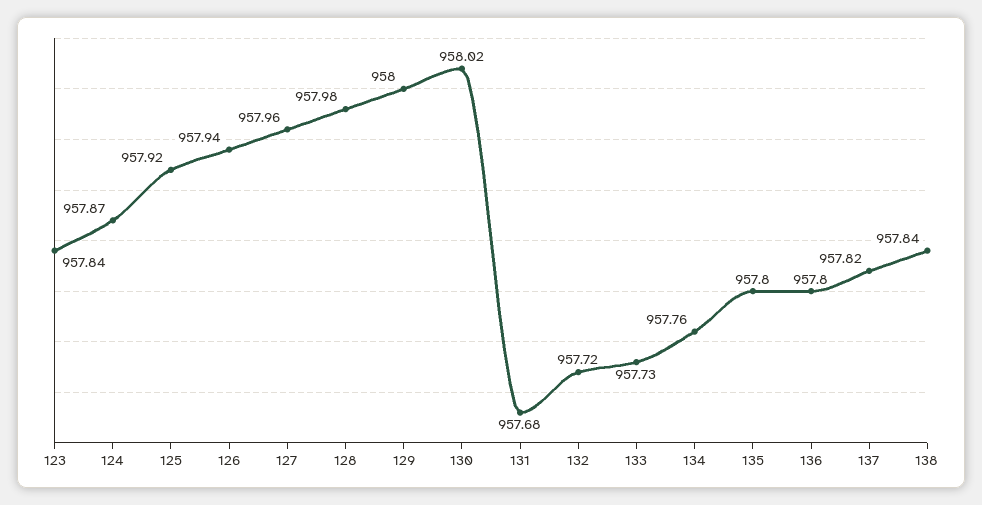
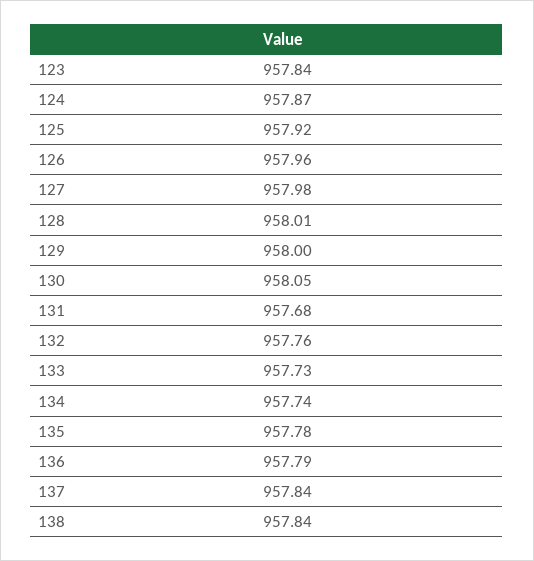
  {
    "123": 957.84,
    "124": 957.87,
    "125": 957.92,
-   "126": 957.94,
+   "126": 957.96,
-   "127": 957.96,
+   "127": 957.98,
-   "128": 957.98,
+   "128": 958.01,
    "129": 958,
-   "130": 958.02,
+   "130": 958.05,
    "131": 957.68,
-   "132": 957.72,
+   "132": 957.76,
    "133": 957.73,
-   "134": 957.76,
+   "134": 957.74,
-   "135": 957.8,
+   "135": 957.78,
-   "136": 957.8,
+   "136": 957.79,
-   "137": 957.82,
+   "137": 957.84,
    "138": 957.84
  }

